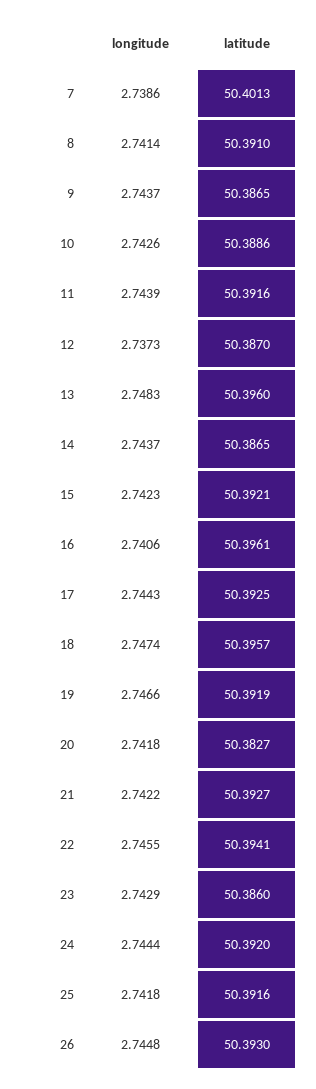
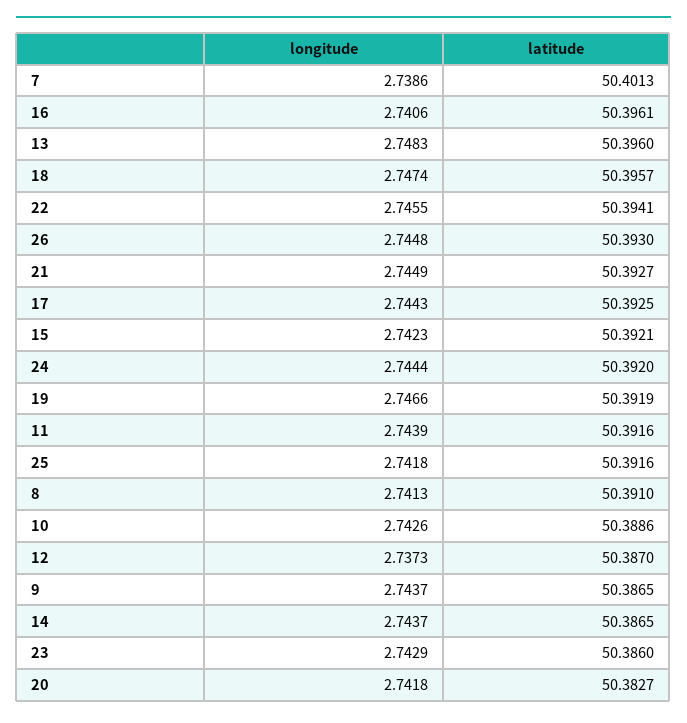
  {
    "longitude": {
      "7": 2.7386,
-     "8": 2.7414,
+     "8": 2.7413,
      "9": 2.7437,
      "10": 2.7426,
      "11": 2.7439,
      "12": 2.7373,
      "13": 2.7483,
      "14": 2.7437,
      "15": 2.7423,
      "16": 2.7406,
      "17": 2.7443,
      "18": 2.7474,
      "19": 2.7466,
      "20": 2.7418,
-     "21": 2.7422,
+     "21": 2.7449,
      "22": 2.7455,
      "23": 2.7429,
      "24": 2.7444,
      "25": 2.7418,
      "26": 2.7448
    },
    "latitude": {
      "7": 50.4013,
      "8": 50.391,
      "9": 50.3865,
      "10": 50.3886,
      "11": 50.3916,
      "12": 50.387,
      "13": 50.396,
      "14": 50.3865,
      "15": 50.3921,
      "16": 50.3961,
      "17": 50.3925,
      "18": 50.3957,
      "19": 50.3919,
      "20": 50.3827,
      "21": 50.3927,
      "22": 50.3941,
      "23": 50.386,
      "24": 50.392,
      "25": 50.3916,
      "26": 50.393
    }
  }

